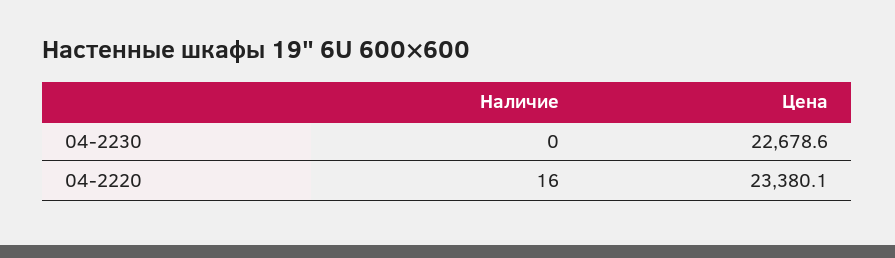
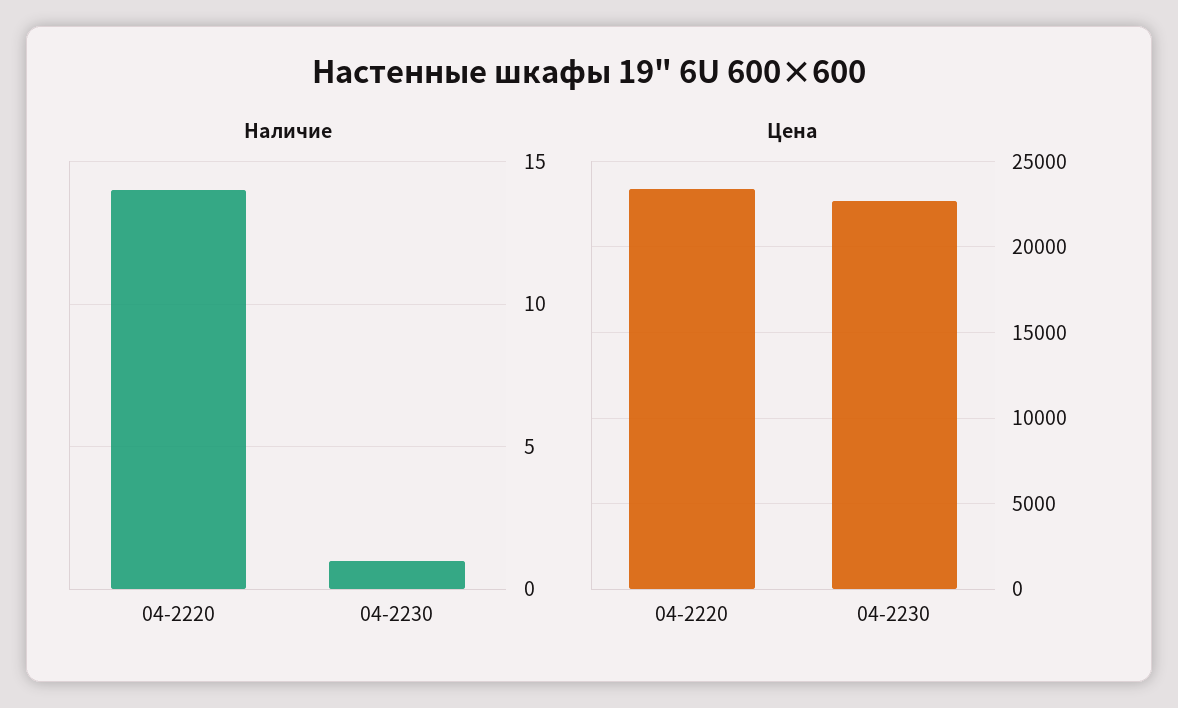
  {
    "Наличие": {
-     "04-2230": 0,
+     "04-2230": 1,
-     "04-2220": 16
+     "04-2220": 14
    },
    "Цена": {
      "04-2230": 22678.6,
      "04-2220": 23380.1
    }
  }

